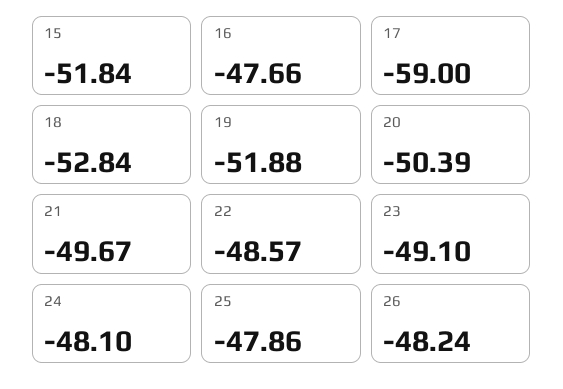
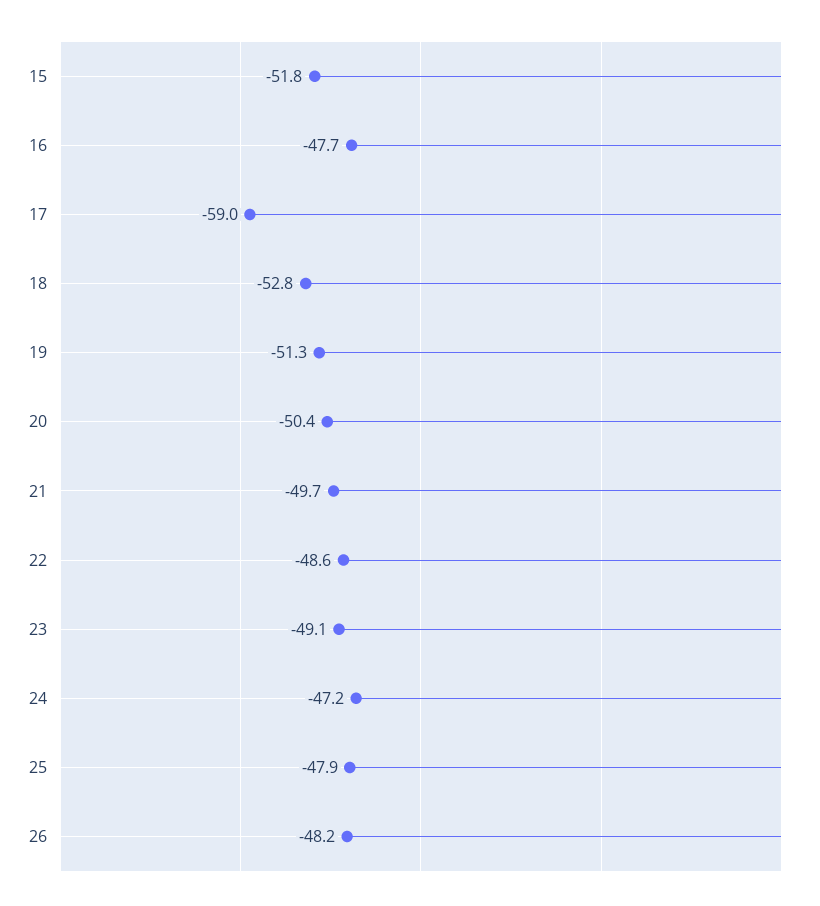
  {
    "15": -51.84,
    "16": -47.66,
    "17": -59,
    "18": -52.84,
-   "19": -51.88,
+   "19": -51.3,
    "20": -50.39,
    "21": -49.67,
    "22": -48.57,
    "23": -49.1,
-   "24": -48.1,
+   "24": -47.2,
    "25": -47.86,
    "26": -48.24
  }

